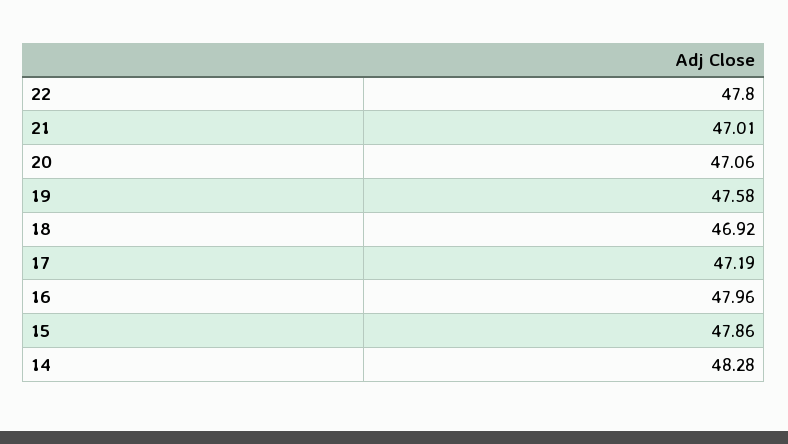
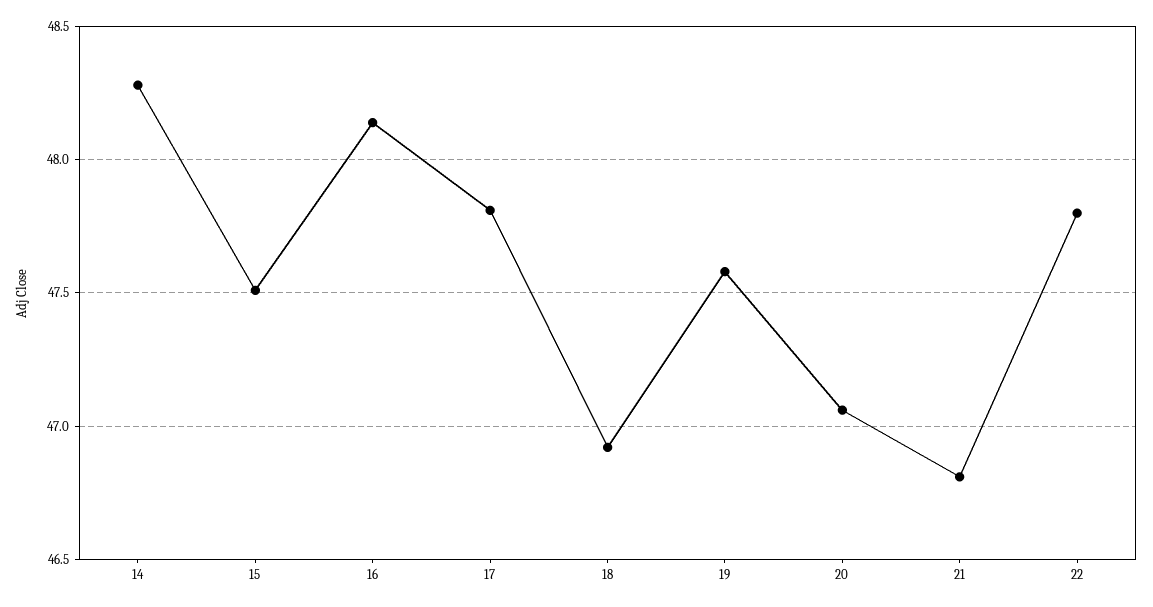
  {
    "22": 47.8,
-   "21": 47.01,
+   "21": 46.8,
    "20": 47.06,
    "19": 47.58,
    "18": 46.92,
-   "17": 47.19,
+   "17": 47.8,
-   "16": 47.96,
+   "16": 48.15,
-   "15": 47.86,
+   "15": 47.5,
    "14": 48.28
  }

